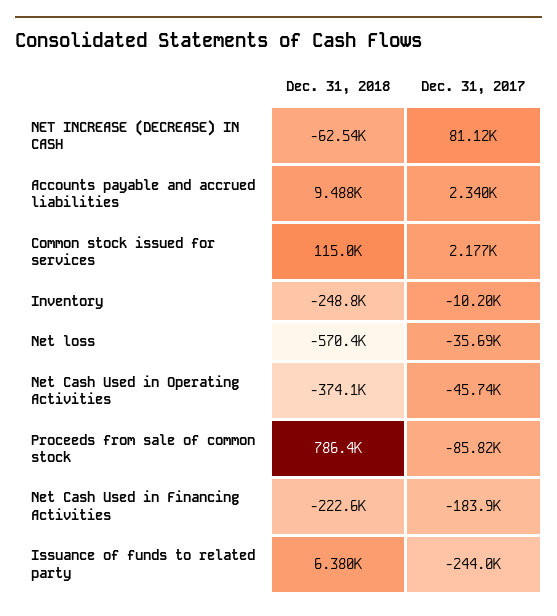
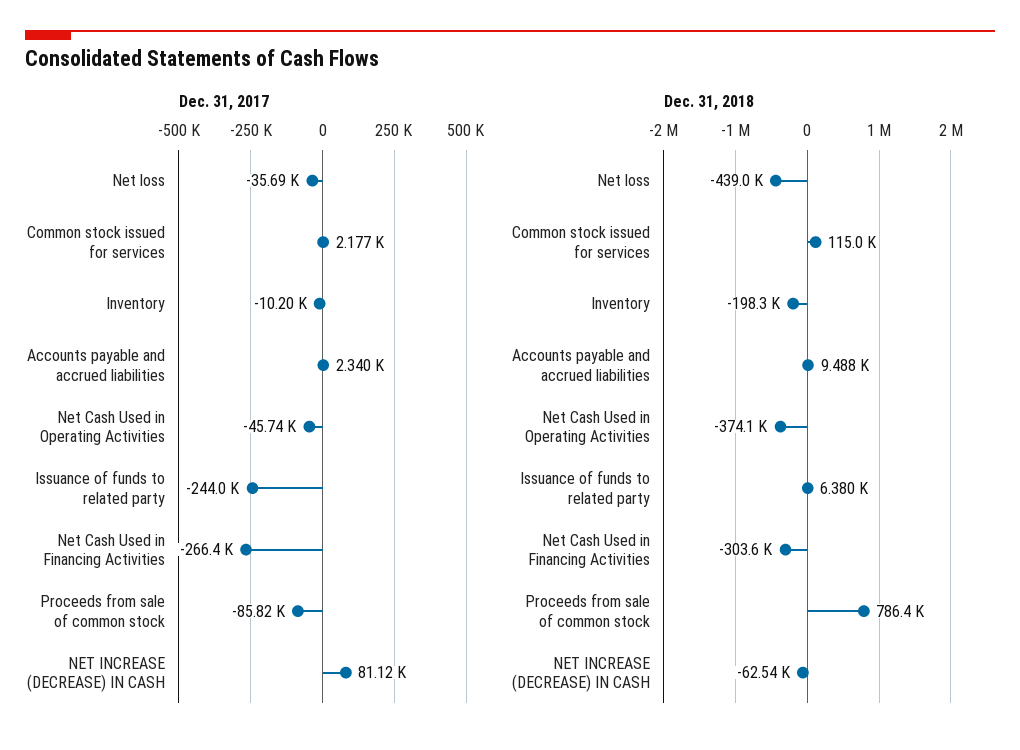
  {
    "Dec. 31, 2018": {
      "NET INCREASE (DECREASE) IN CASH": -62540,
      "Accounts payable and accrued liabilities": 9488,
      "Common stock issued for services": 115000,
-     "Inventory": -248800,
+     "Inventory": -198300,
-     "Net loss": -570400,
+     "Net loss": -439000,
      "Net Cash Used in Operating Activities": -374100,
      "Proceeds from sale of common stock": 786400,
-     "Net Cash Used in Financing Activities": -222600,
+     "Net Cash Used in Financing Activities": -303600,
      "Issuance of funds to related party": 6380
    },
    "Dec. 31, 2017": {
      "NET INCREASE (DECREASE) IN CASH": 81120,
      "Accounts payable and accrued liabilities": 2340,
      "Common stock issued for services": 2177,
      "Inventory": -10200,
      "Net loss": -35690,
      "Net Cash Used in Operating Activities": -45740,
      "Proceeds from sale of common stock": -85820,
-     "Net Cash Used in Financing Activities": -183900,
+     "Net Cash Used in Financing Activities": -266400,
      "Issuance of funds to related party": -244000
    }
  }

